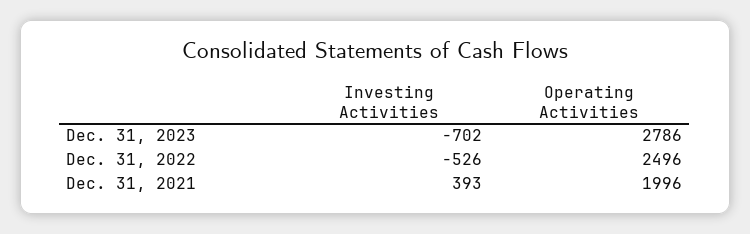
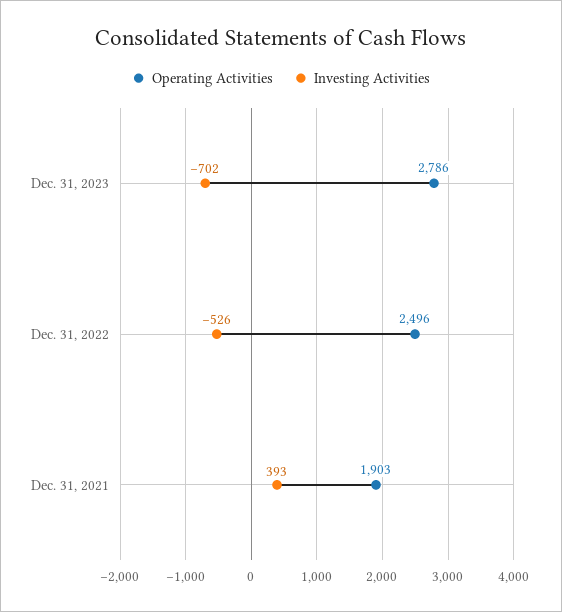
  {
    "Investing Activities": {
      "Dec. 31, 2023": -702,
      "Dec. 31, 2022": -526,
      "Dec. 31, 2021": 393
    },
    "Operating Activities": {
      "Dec. 31, 2023": 2786,
      "Dec. 31, 2022": 2496,
-     "Dec. 31, 2021": 1996
+     "Dec. 31, 2021": 1903
    }
  }

